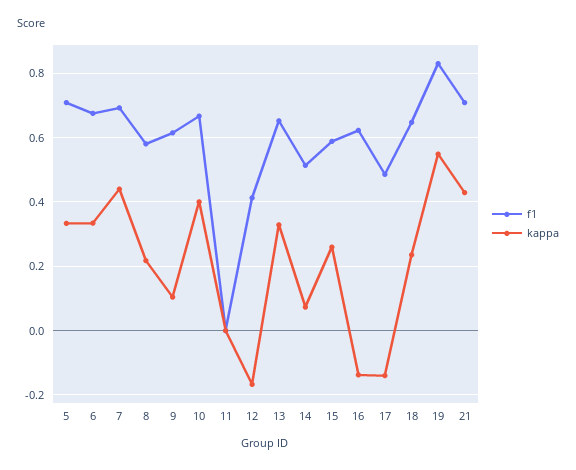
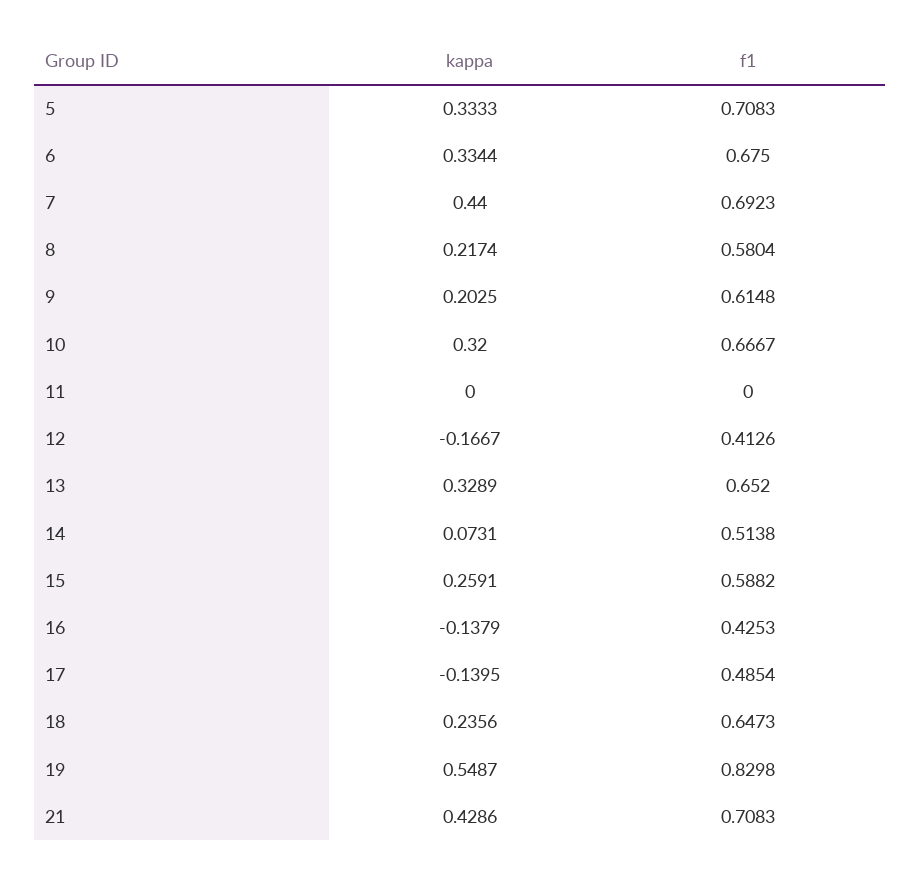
  {
    "f1": {
      "5": 0.7083,
      "6": 0.675,
      "7": 0.6923,
      "8": 0.5804,
      "9": 0.6148,
      "10": 0.6667,
      "11": 0,
      "12": 0.4126,
      "13": 0.652,
      "14": 0.5138,
      "15": 0.5882,
-     "16": 0.62,
+     "16": 0.4253,
      "17": 0.4854,
      "18": 0.6473,
      "19": 0.8298,
      "21": 0.7083
    },
    "kappa": {
      "5": 0.3333,
      "6": 0.3344,
      "7": 0.44,
      "8": 0.2174,
-     "9": 0.1,
+     "9": 0.2025,
-     "10": 0.4,
+     "10": 0.32,
      "11": 0,
      "12": -0.1667,
      "13": 0.3289,
      "14": 0.0731,
      "15": 0.2591,
      "16": -0.1379,
      "17": -0.1395,
      "18": 0.2356,
      "19": 0.5487,
      "21": 0.4286
    }
  }

